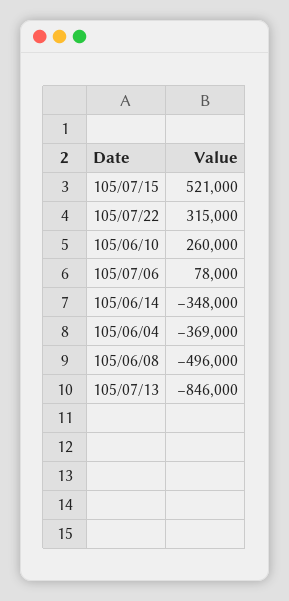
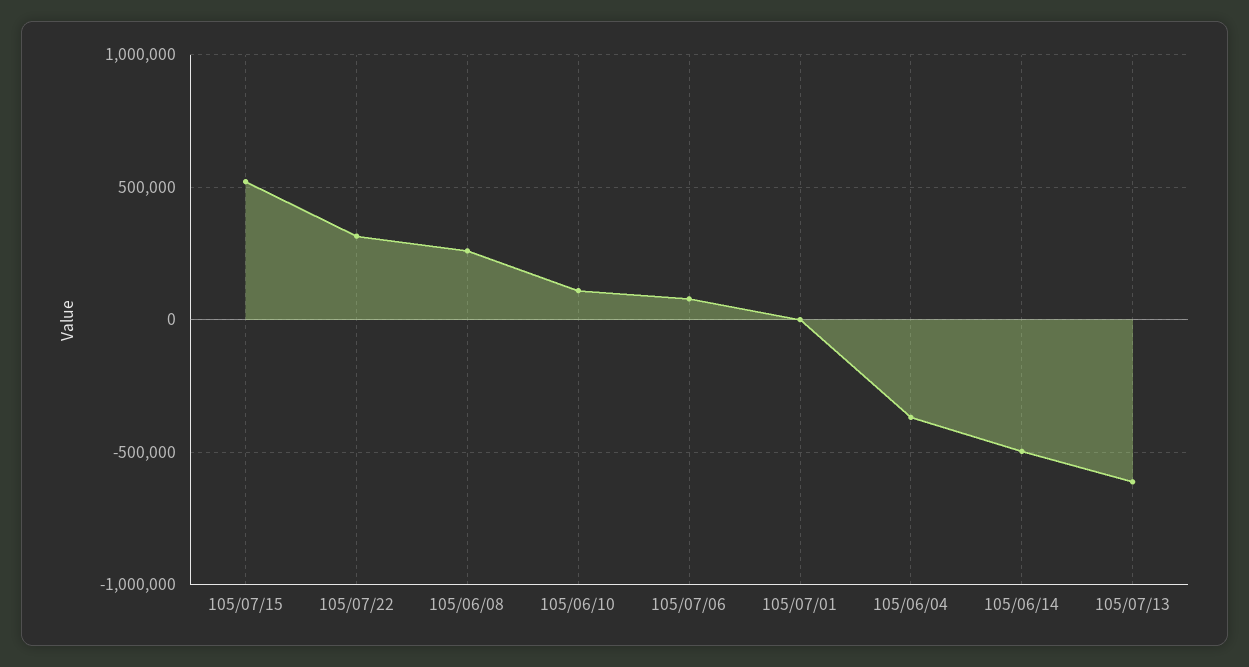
  {
    "105/07/15": 521000,
    "105/07/22": 315000,
-   "105/06/10": 260000,
+   "105/06/10": 100000,
    "105/07/06": 78000,
-   "105/06/14": -348000,
+   "105/06/14": -500000,
    "105/06/04": -369000,
-   "105/06/08": -496000,
+   "105/06/08": 250000,
-   "105/07/13": -846000
+   "105/07/13": -600000,
+   "105/07/01": 0
  }

